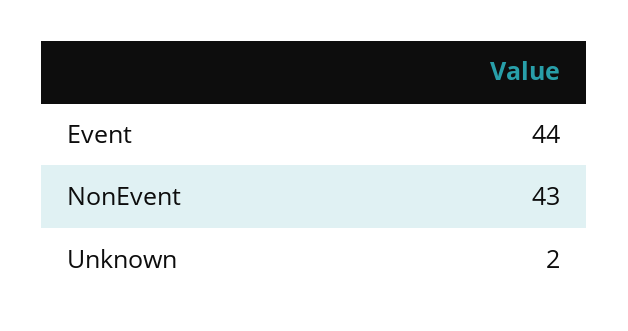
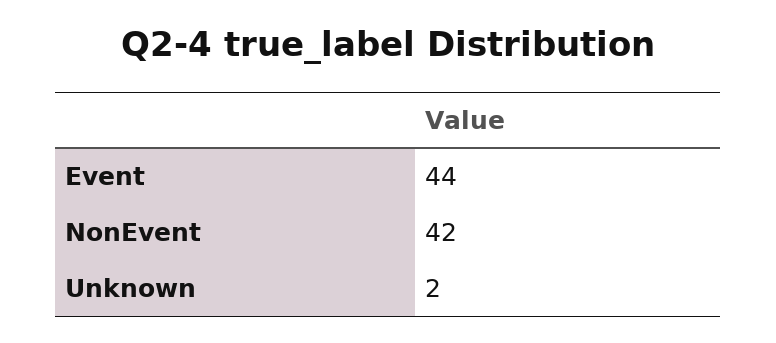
  {
    "Event": 44,
-   "NonEvent": 43,
+   "NonEvent": 42,
    "Unknown": 2
  }

